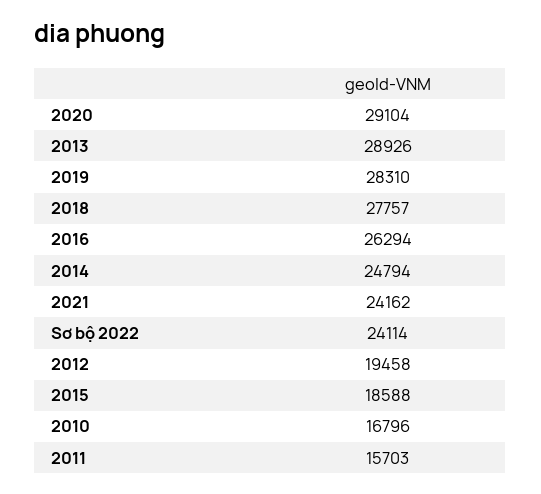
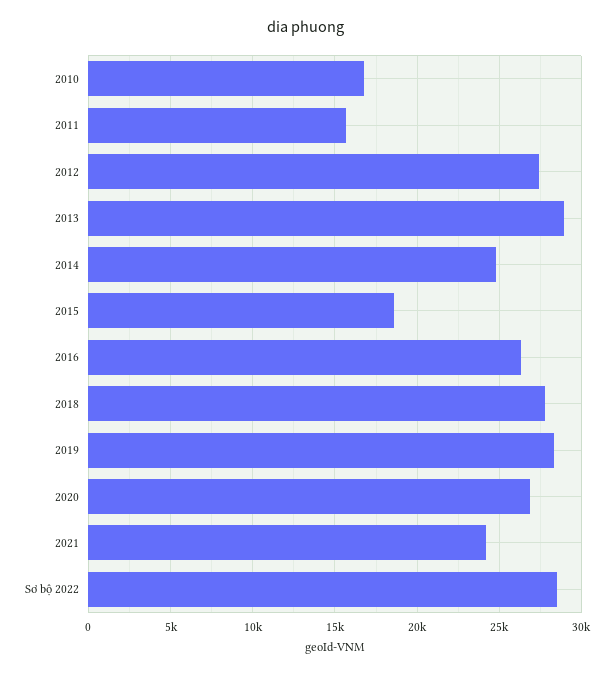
  {
-   "2020": 29104,
+   "2020": 27000,
    "2013": 28926,
    "2019": 28310,
    "2018": 27757,
    "2016": 26294,
    "2014": 24794,
    "2021": 24162,
-   "Sơ bộ 2022": 24114,
+   "Sơ bộ 2022": 28500,
-   "2012": 19458,
+   "2012": 27500,
    "2015": 18588,
    "2010": 16796,
    "2011": 15703
  }

